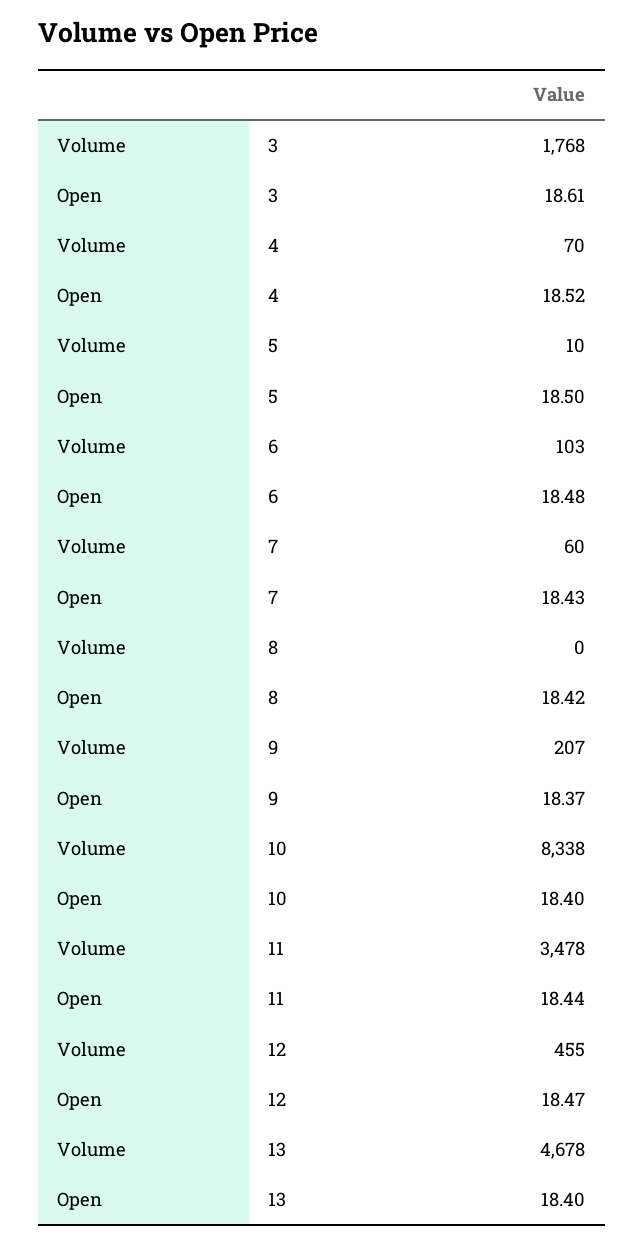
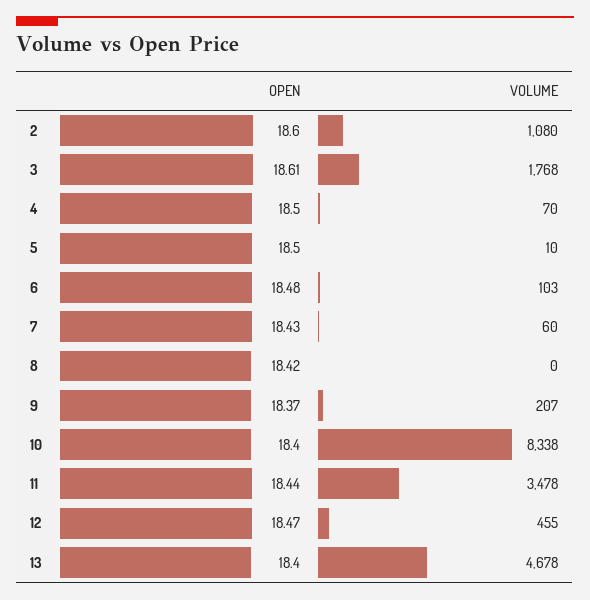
  {
    "Volume": {
      "3": 1768,
      "4": 70,
      "5": 10,
      "6": 103,
      "7": 60,
      "8": 0,
      "9": 207,
      "10": 8338,
      "11": 3478,
      "12": 455,
-     "13": 4678
+     "13": 4678,
+     "2": 1080
    },
    "Open": {
      "3": 18.61,
-     "4": 18.52,
+     "4": 18.5,
      "5": 18.5,
      "6": 18.48,
      "7": 18.43,
      "8": 18.42,
      "9": 18.37,
      "10": 18.4,
      "11": 18.44,
      "12": 18.47,
-     "13": 18.4
+     "13": 18.4,
+     "2": 18.6
    }
  }

